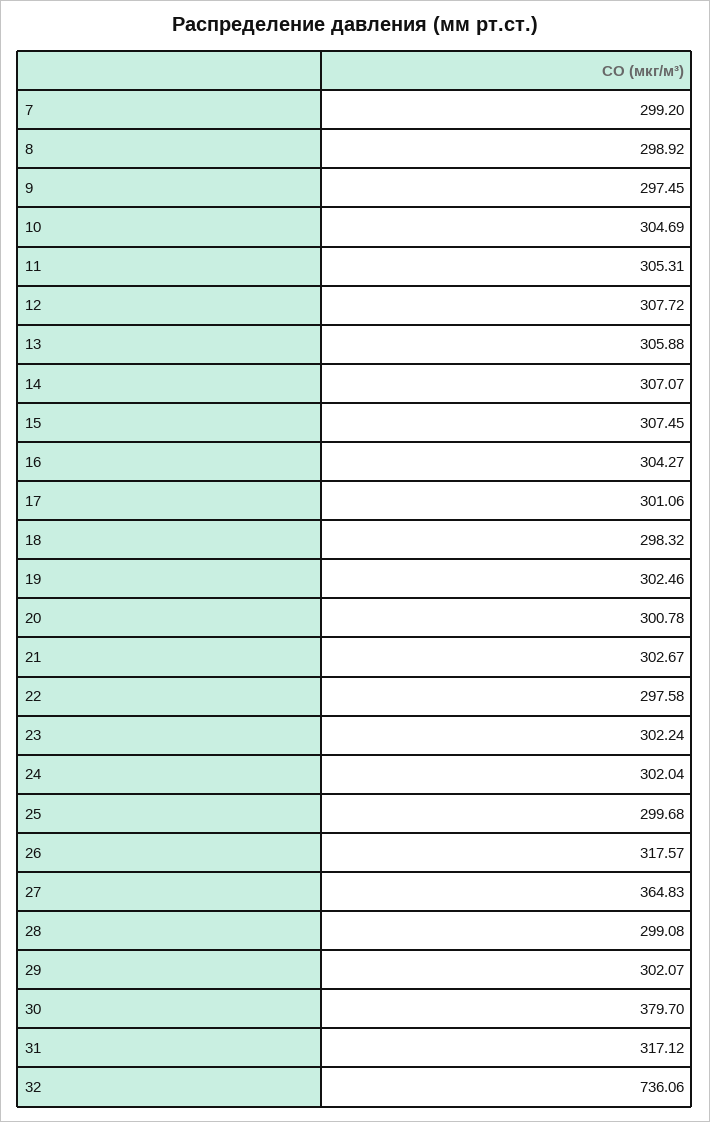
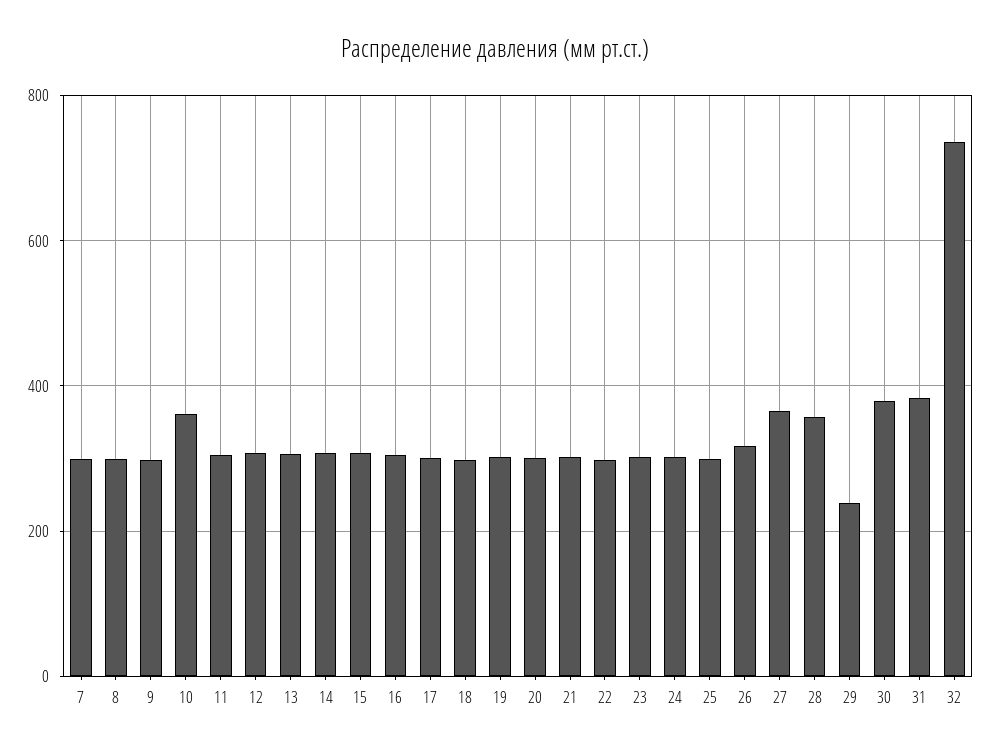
  {
    "7": 299.2,
    "8": 298.92,
    "9": 297.45,
-   "10": 304.69,
+   "10": 360,
    "11": 305.31,
    "12": 307.72,
    "13": 305.88,
    "14": 307.07,
    "15": 307.45,
    "16": 304.27,
    "17": 301.06,
    "18": 298.32,
    "19": 302.46,
    "20": 300.78,
    "21": 302.67,
    "22": 297.58,
    "23": 302.24,
    "24": 302.04,
    "25": 299.68,
    "26": 317.57,
    "27": 364.83,
-   "28": 299.08,
+   "28": 360,
-   "29": 302.07,
+   "29": 240,
    "30": 379.7,
-   "31": 317.12,
+   "31": 380,
    "32": 736.06
  }

